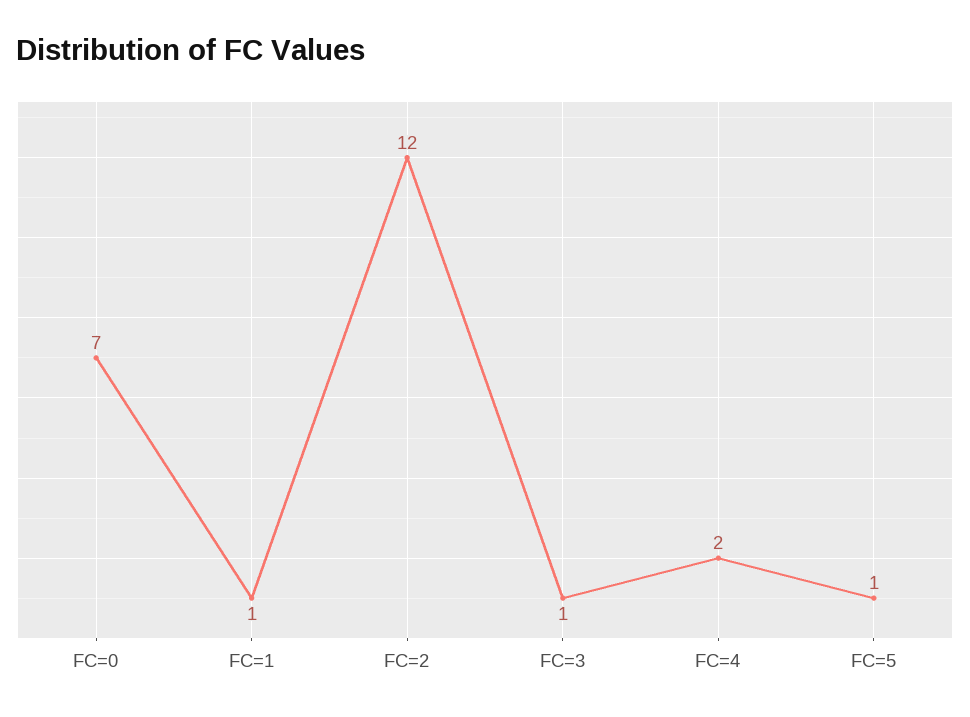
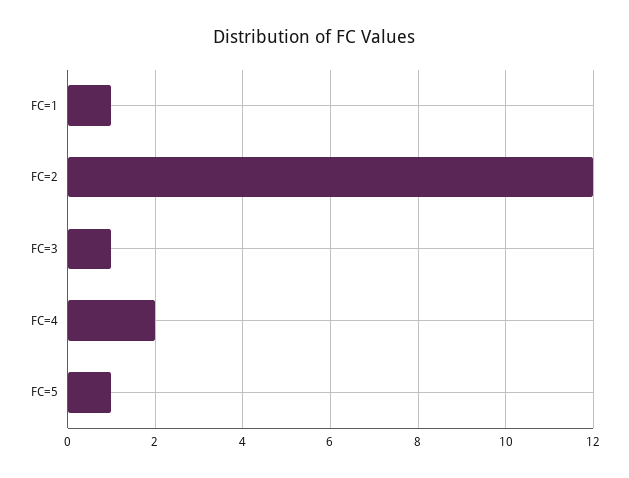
  {
-   "FC=0": 7,
    "FC=1": 1,
    "FC=2": 12,
    "FC=3": 1,
    "FC=4": 2,
    "FC=5": 1
  }

